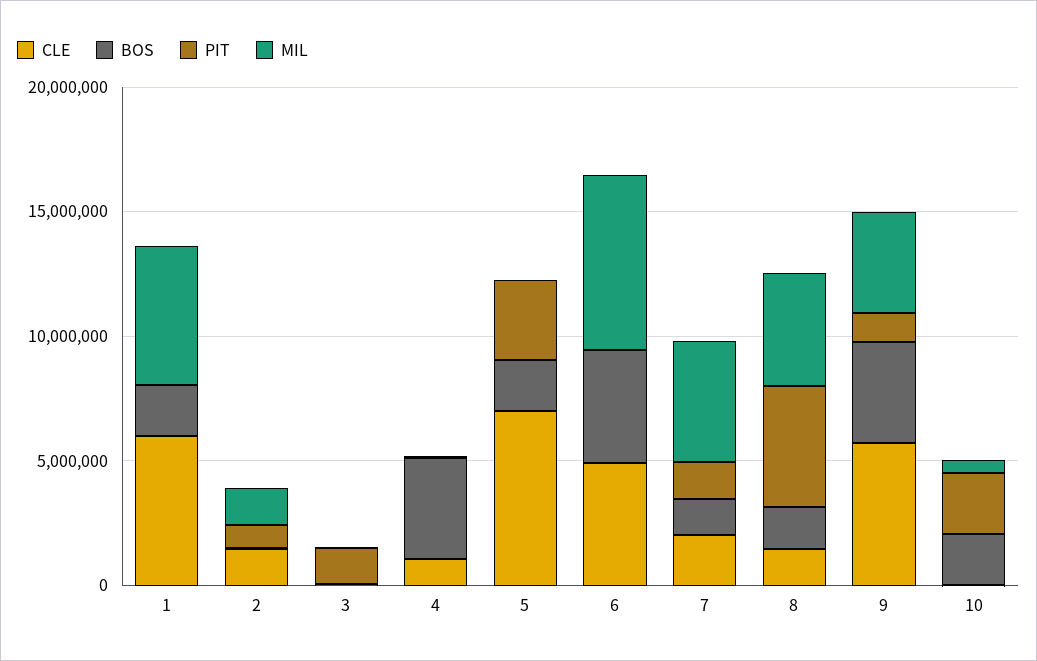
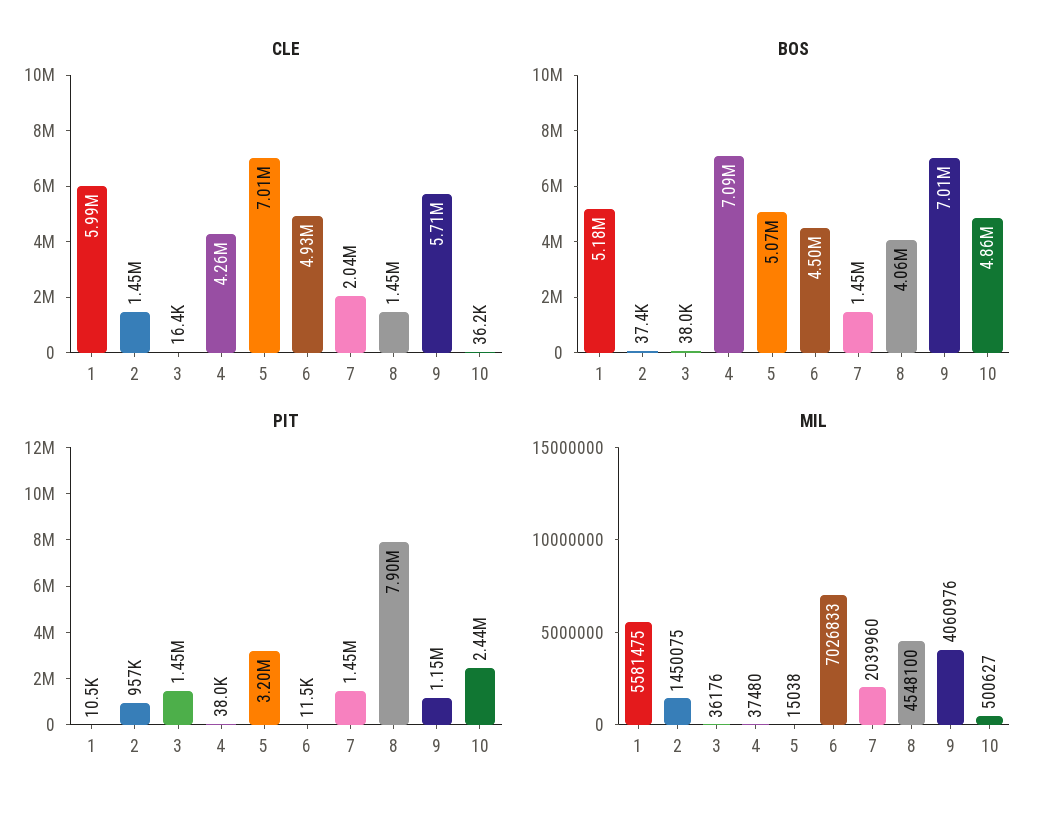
  {
    "CLE": {
      "1": 5990000,
      "2": 1450000,
      "3": 16400,
-     "4": 1000000,
+     "4": 4260000,
      "5": 7010000,
      "6": 4930000,
      "7": 2040000,
      "8": 1450000,
      "9": 5710000,
      "10": 36200
    },
    "BOS": {
-     "1": 2000000,
+     "1": 5180000,
      "2": 37400,
      "3": 38000,
-     "4": 4000000,
+     "4": 7090000,
-     "5": 2000000,
+     "5": 5070000,
      "6": 4500000,
      "7": 1450000,
-     "8": 2000000,
+     "8": 4060000,
-     "9": 4000000,
+     "9": 7010000,
-     "10": 2000000
+     "10": 4860000
    },
    "PIT": {
      "1": 10500,
      "2": 957000,
      "3": 1450000,
      "4": 38000,
      "5": 3200000,
      "6": 11500,
      "7": 1450000,
-     "8": 5000000,
+     "8": 7900000,
      "9": 1150000,
      "10": 2440000
    },
    "MIL": {
      "1": 5581475,
      "2": 1450075,
      "3": 36176,
      "4": 37480,
      "5": 15038,
      "6": 7026833,
-     "7": 5000000,
+     "7": 2039960,
      "8": 4548100,
      "9": 4060976,
      "10": 500627
    }
  }

